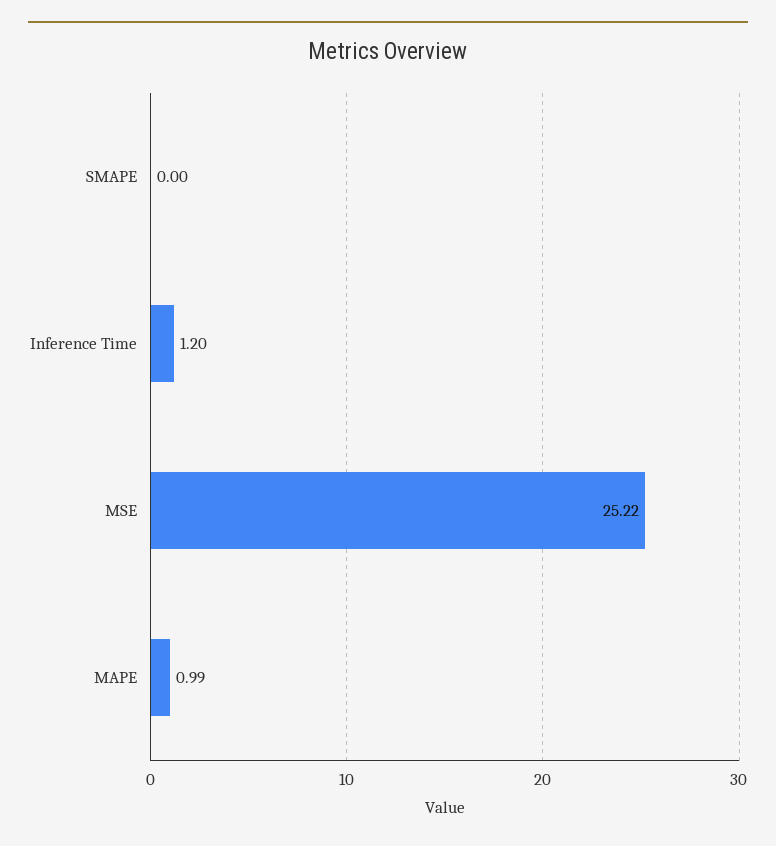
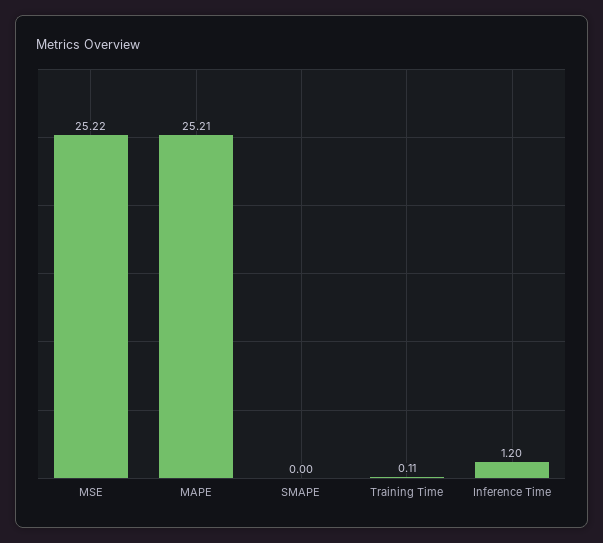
  {
    "SMAPE": 0,
    "Inference Time": 1.2,
    "MSE": 25.22,
-   "MAPE": 0.99
+   "MAPE": 25.21,
+   "Training Time": 0.11
  }

